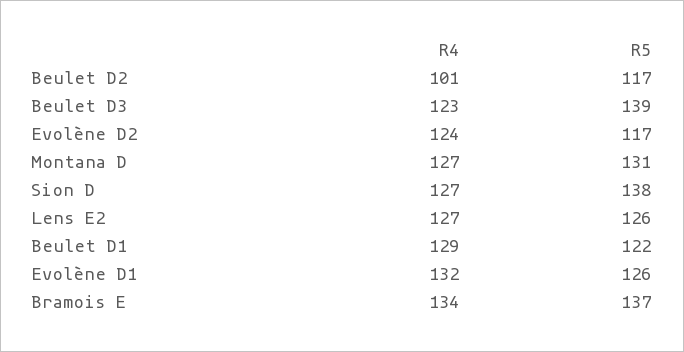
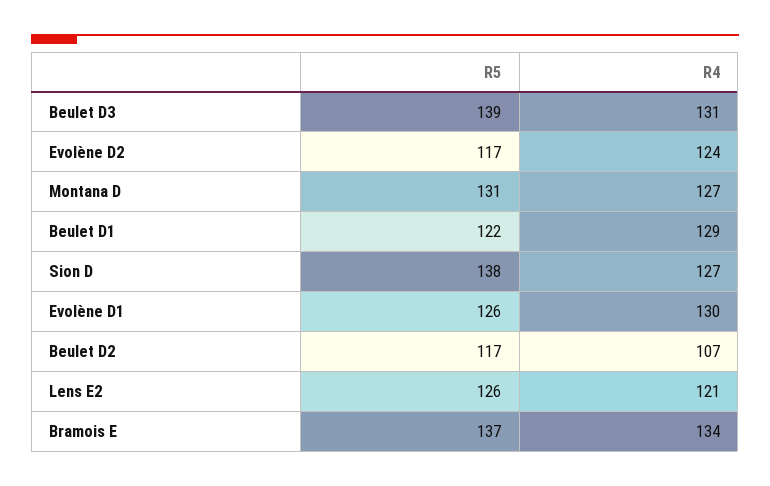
  {
    "R4": {
-     "Beulet D2": 101,
+     "Beulet D2": 107,
-     "Beulet D3": 123,
+     "Beulet D3": 131,
      "Evolène D2": 124,
      "Montana D": 127,
      "Sion D": 127,
-     "Lens E2": 127,
+     "Lens E2": 121,
      "Beulet D1": 129,
-     "Evolène D1": 132,
+     "Evolène D1": 130,
      "Bramois E": 134
    },
    "R5": {
      "Beulet D2": 117,
      "Beulet D3": 139,
      "Evolène D2": 117,
      "Montana D": 131,
      "Sion D": 138,
      "Lens E2": 126,
      "Beulet D1": 122,
      "Evolène D1": 126,
      "Bramois E": 137
    }
  }

